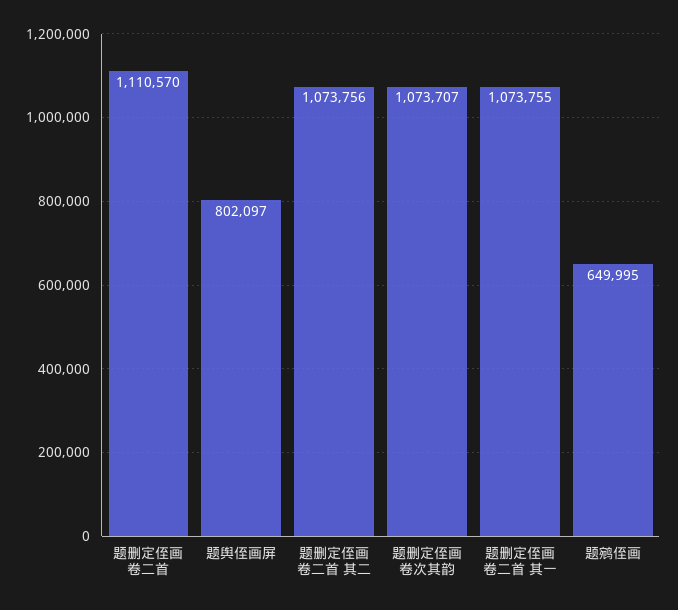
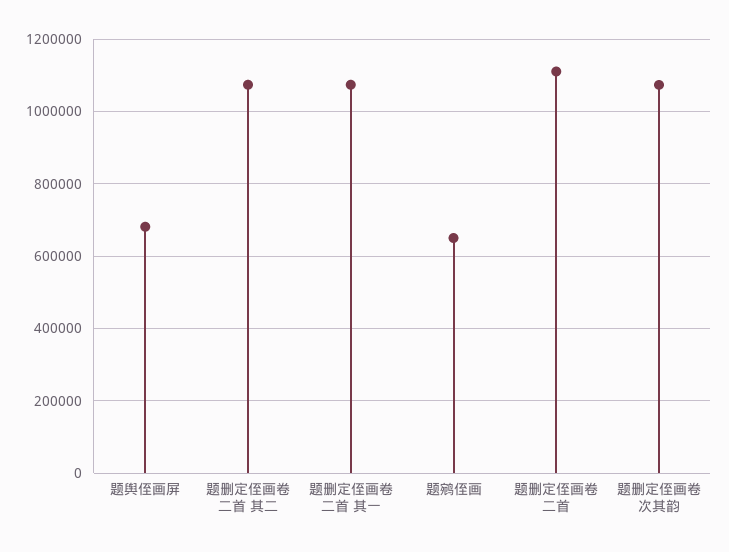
  {
    "题删定侄画卷二首": 1110570,
-   "题舆侄画屏": 802097,
+   "题舆侄画屏": 680000,
    "题删定侄画卷二首 其二": 1073756,
    "题删定侄画卷次其韵": 1073707,
    "题删定侄画卷二首 其一": 1073755,
    "题鹓侄画": 649995
  }

